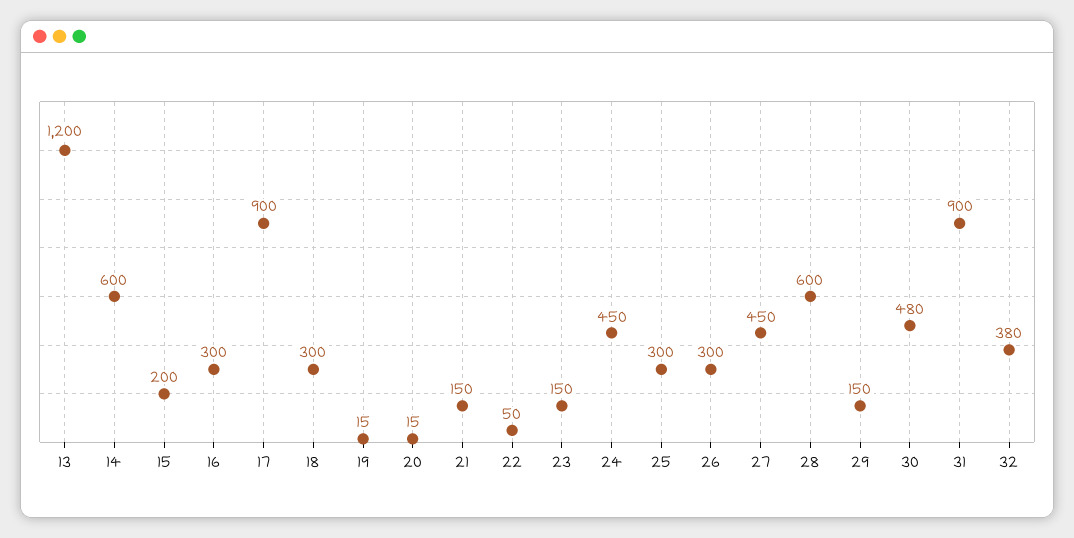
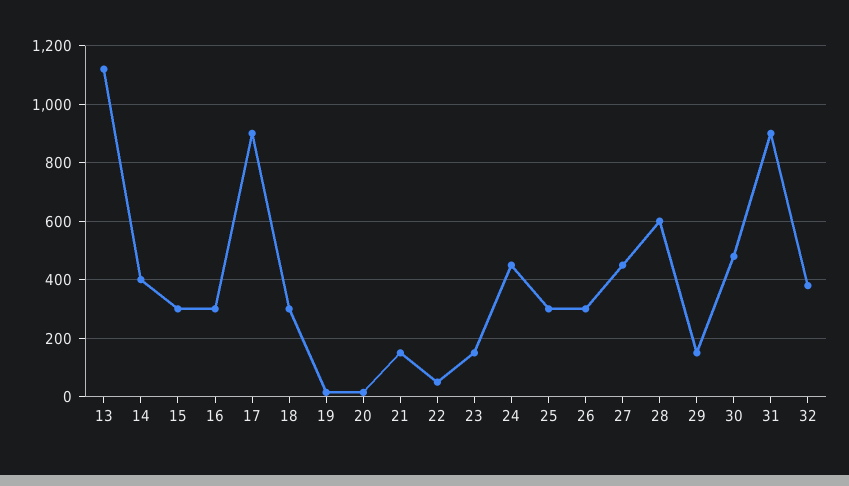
  {
-   "13": 1200,
+   "13": 1125,
-   "14": 600,
+   "14": 400,
-   "15": 200,
+   "15": 300,
    "16": 300,
    "17": 900,
    "18": 300,
    "19": 15,
    "20": 15,
    "21": 150,
    "22": 50,
    "23": 150,
    "24": 450,
    "25": 300,
    "26": 300,
    "27": 450,
    "28": 600,
    "29": 150,
    "30": 480,
    "31": 900,
    "32": 380
  }

